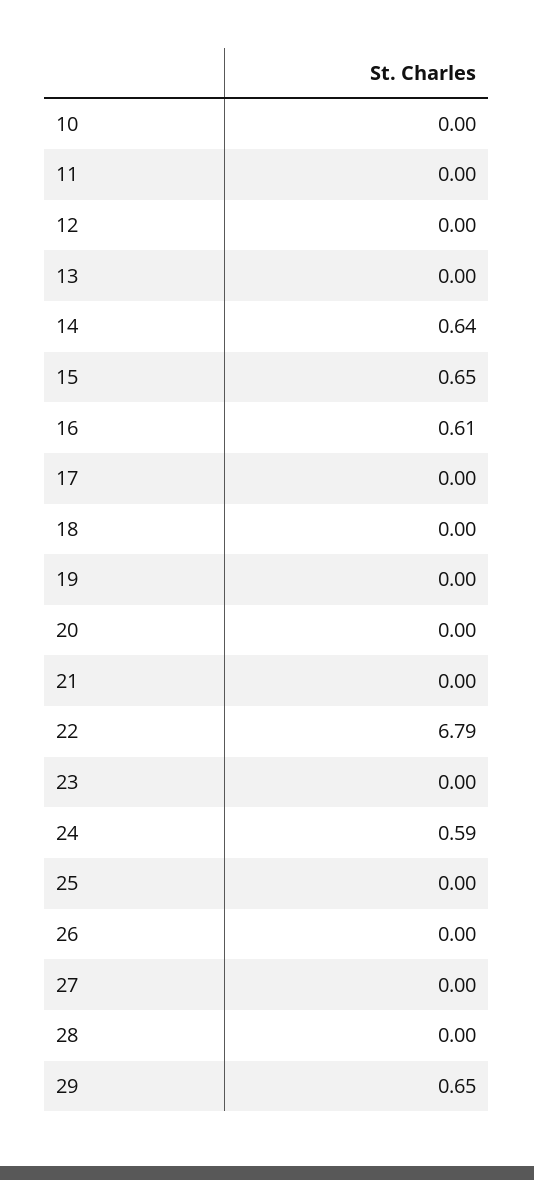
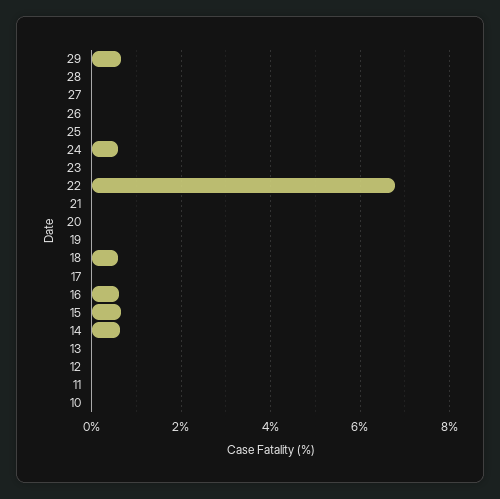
  {
    "10": 0,
    "11": 0,
    "12": 0,
    "13": 0,
    "14": 0.64,
    "15": 0.65,
    "16": 0.61,
    "17": 0,
-   "18": 0,
+   "18": 0.6,
    "19": 0,
    "20": 0,
    "21": 0,
    "22": 6.79,
    "23": 0,
    "24": 0.59,
    "25": 0,
    "26": 0,
    "27": 0,
    "28": 0,
    "29": 0.65
  }

